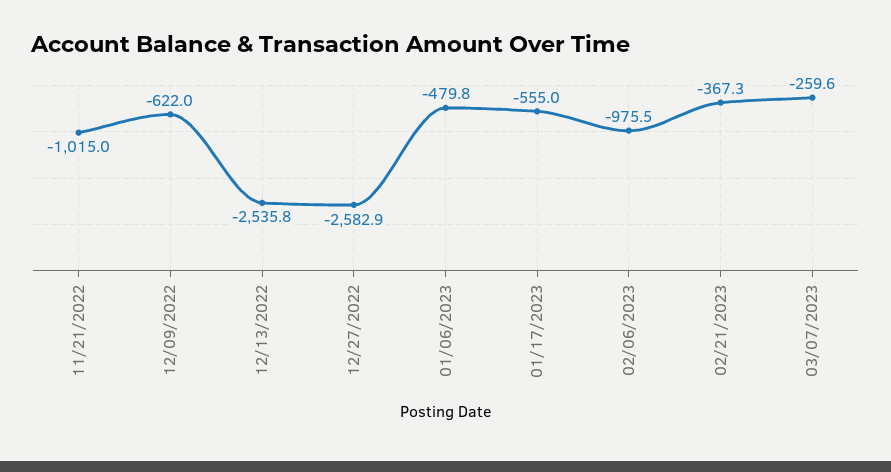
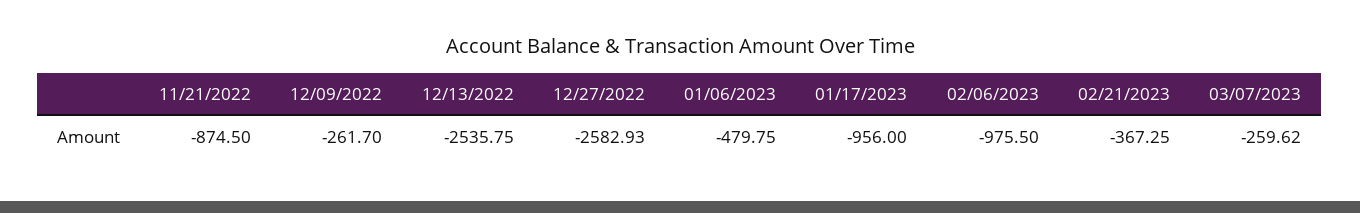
  {
-   "11/21/2022": -1015,
+   "11/21/2022": -874.5,
-   "12/09/2022": -622,
+   "12/09/2022": -261.7,
    "12/13/2022": -2535.75,
    "12/27/2022": -2582.93,
    "01/06/2023": -479.75,
-   "01/17/2023": -555,
+   "01/17/2023": -956,
    "02/06/2023": -975.5,
    "02/21/2023": -367.25,
    "03/07/2023": -259.62
  }

